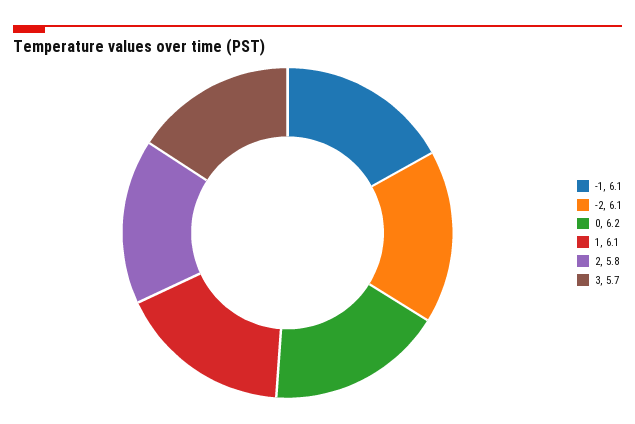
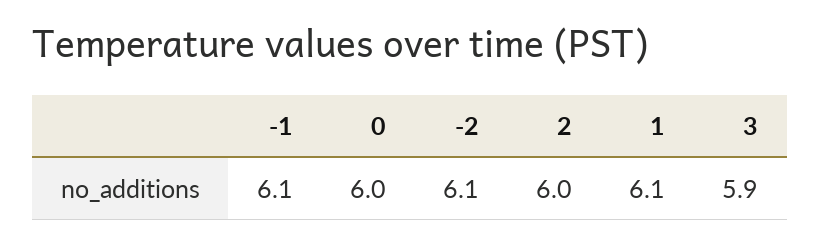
  {
    "-1": 6.1,
    "-2": 6.1,
-   "0": 6.2,
+   "0": 6,
    "1": 6.1,
-   "2": 5.8,
+   "2": 6,
-   "3": 5.7
+   "3": 5.9
  }

